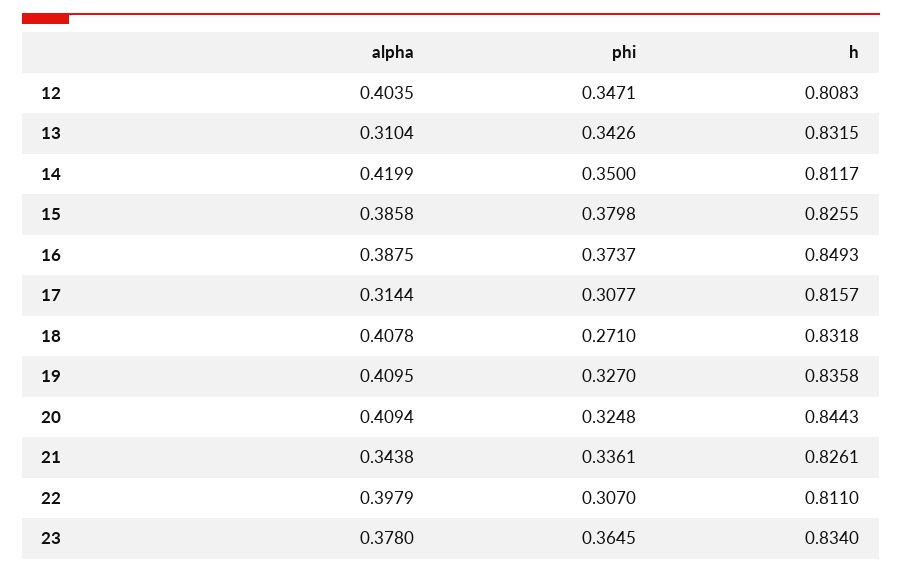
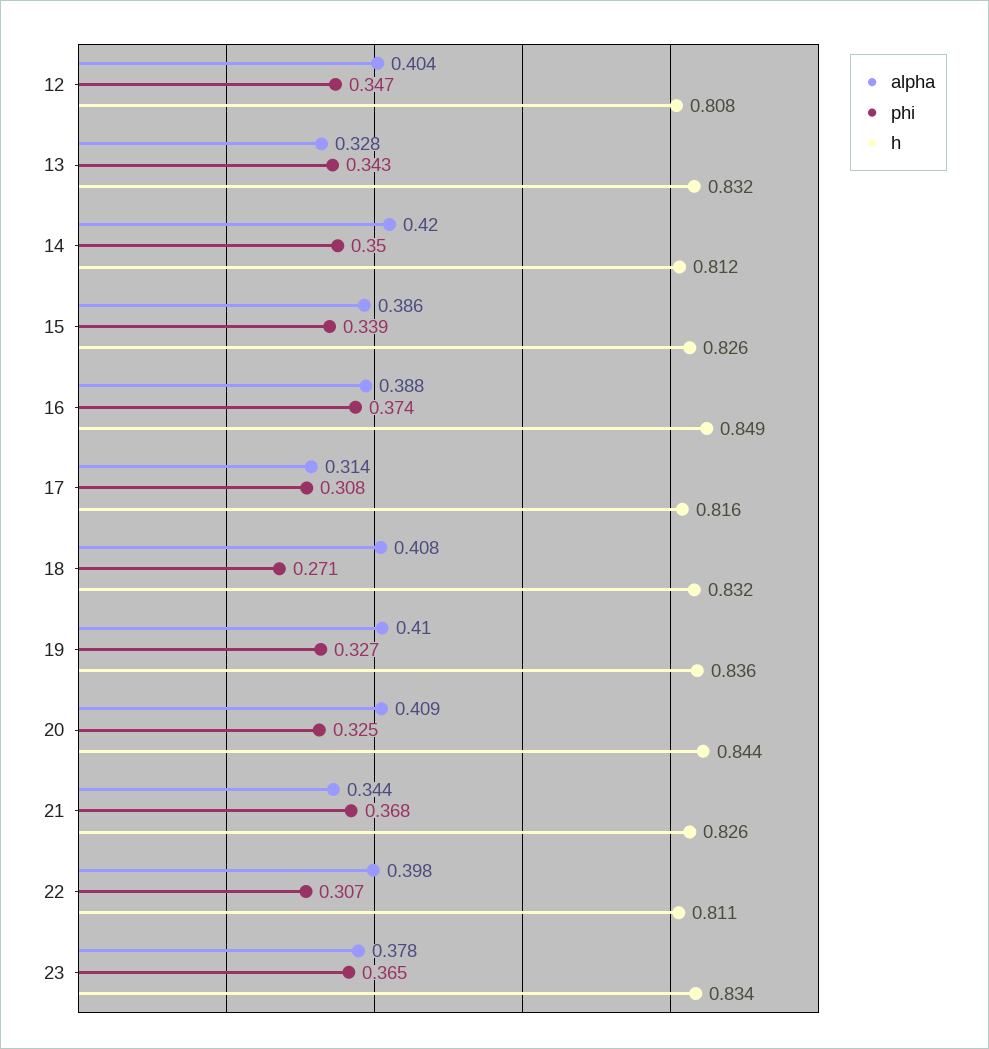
  {
    "alpha": {
      "12": 0.4035,
-     "13": 0.3104,
+     "13": 0.328,
      "14": 0.4199,
      "15": 0.3858,
      "16": 0.3875,
      "17": 0.3144,
      "18": 0.4078,
      "19": 0.4095,
      "20": 0.4094,
      "21": 0.3438,
      "22": 0.3979,
      "23": 0.378
    },
    "phi": {
      "12": 0.3471,
      "13": 0.3426,
      "14": 0.35,
-     "15": 0.3798,
+     "15": 0.339,
      "16": 0.3737,
      "17": 0.3077,
      "18": 0.271,
      "19": 0.327,
      "20": 0.3248,
-     "21": 0.3361,
+     "21": 0.368,
      "22": 0.307,
      "23": 0.3645
    },
    "h": {
      "12": 0.8083,
      "13": 0.8315,
      "14": 0.8117,
      "15": 0.8255,
      "16": 0.8493,
      "17": 0.8157,
      "18": 0.8318,
      "19": 0.8358,
      "20": 0.8443,
      "21": 0.8261,
      "22": 0.811,
      "23": 0.834
    }
  }

